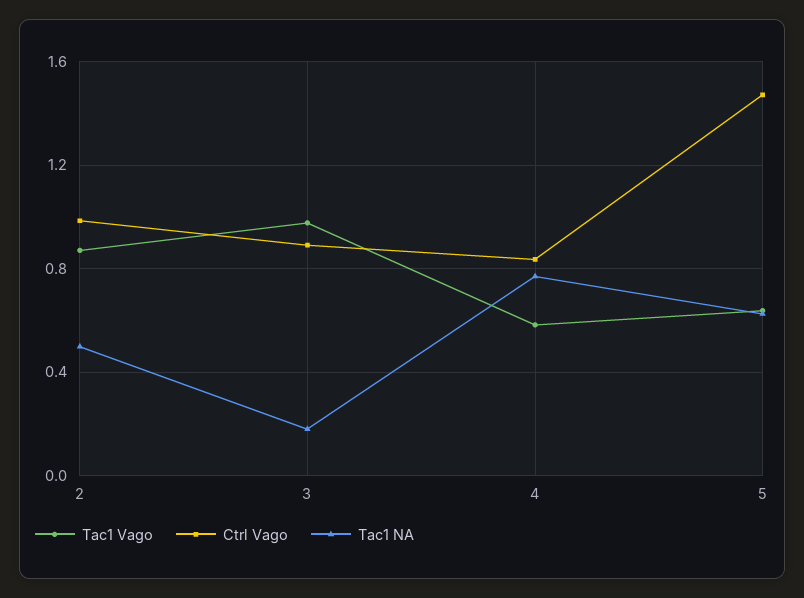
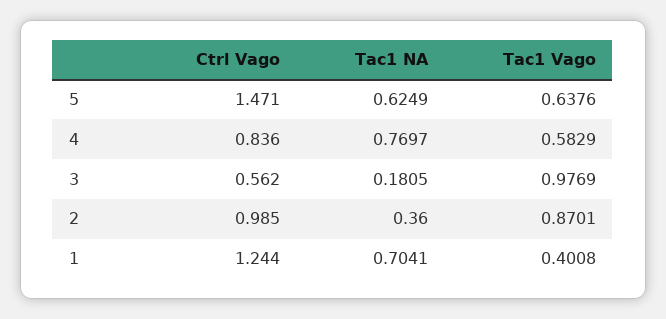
  {
    "Tac1 Vago": {
      "2": 0.8701,
      "3": 0.9769,
      "4": 0.5829,
-     "5": 0.6376
+     "5": 0.6376,
+     "1": 0.4008
    },
    "Ctrl Vago": {
      "2": 0.985,
-     "3": 0.9,
+     "3": 0.562,
      "4": 0.836,
-     "5": 1.471
+     "5": 1.471,
+     "1": 1.244
    },
    "Tac1 NA": {
-     "2": 0.5,
+     "2": 0.36,
      "3": 0.1805,
      "4": 0.7697,
-     "5": 0.6249
+     "5": 0.6249,
+     "1": 0.7041
    }
  }

